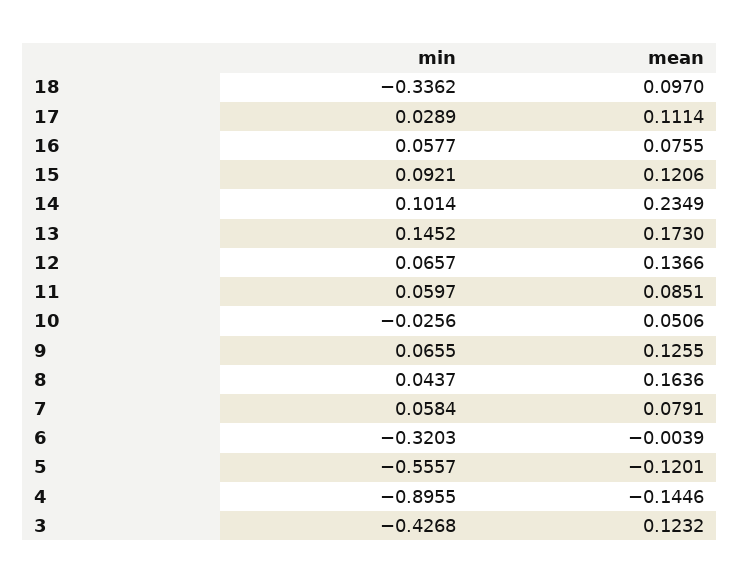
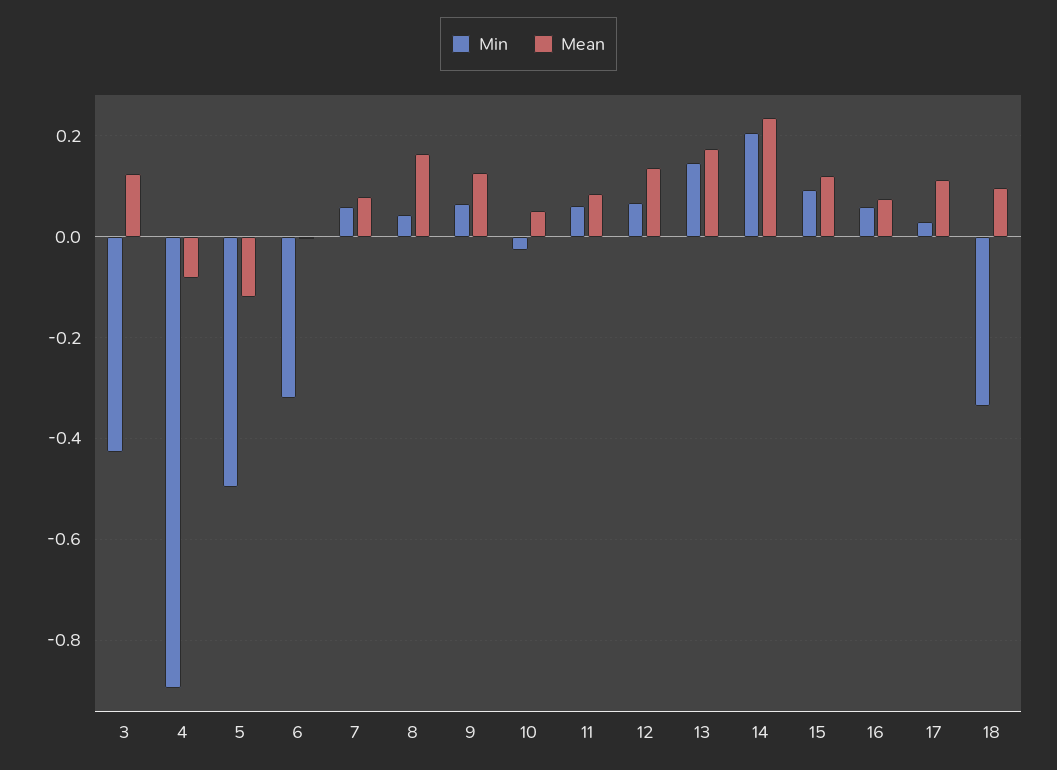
  {
    "min": {
      "18": -0.3362,
      "17": 0.0289,
      "16": 0.0577,
      "15": 0.0921,
-     "14": 0.1014,
+     "14": 0.2,
      "13": 0.1452,
      "12": 0.0657,
      "11": 0.0597,
      "10": -0.0256,
      "9": 0.0655,
      "8": 0.0437,
      "7": 0.0584,
      "6": -0.3203,
-     "5": -0.5557,
+     "5": -0.5,
      "4": -0.8955,
      "3": -0.4268
    },
    "mean": {
      "18": 0.097,
      "17": 0.1114,
      "16": 0.0755,
      "15": 0.1206,
      "14": 0.2349,
      "13": 0.173,
      "12": 0.1366,
      "11": 0.0851,
      "10": 0.0506,
      "9": 0.1255,
      "8": 0.1636,
      "7": 0.0791,
      "6": -0.0039,
      "5": -0.1201,
-     "4": -0.1446,
+     "4": -0.08,
      "3": 0.1232
    }
  }

